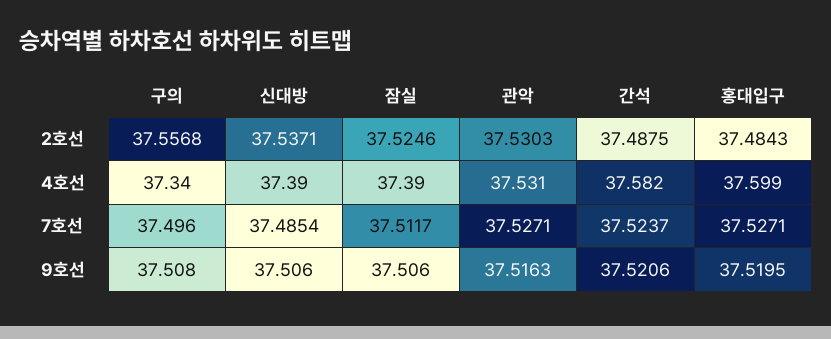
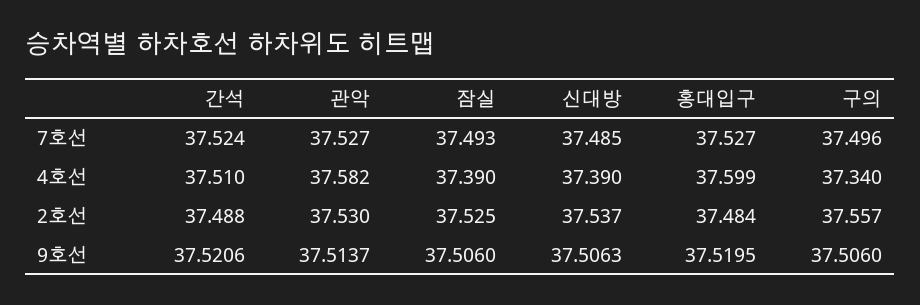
  {
    "구의": {
      "2호선": 37.5568,
      "4호선": 37.34,
      "7호선": 37.496,
-     "9호선": 37.508
+     "9호선": 37.506
    },
    "신대방": {
      "2호선": 37.5371,
      "4호선": 37.39,
      "7호선": 37.4854,
-     "9호선": 37.506
+     "9호선": 37.5063
    },
    "잠실": {
      "2호선": 37.5246,
      "4호선": 37.39,
-     "7호선": 37.5117,
+     "7호선": 37.493,
      "9호선": 37.506
    },
    "관악": {
      "2호선": 37.5303,
-     "4호선": 37.531,
+     "4호선": 37.582,
      "7호선": 37.5271,
-     "9호선": 37.5163
+     "9호선": 37.5137
    },
    "간석": {
      "2호선": 37.4875,
-     "4호선": 37.582,
+     "4호선": 37.51,
      "7호선": 37.5237,
      "9호선": 37.5206
    },
    "홍대입구": {
      "2호선": 37.4843,
      "4호선": 37.599,
      "7호선": 37.5271,
      "9호선": 37.5195
    }
  }

